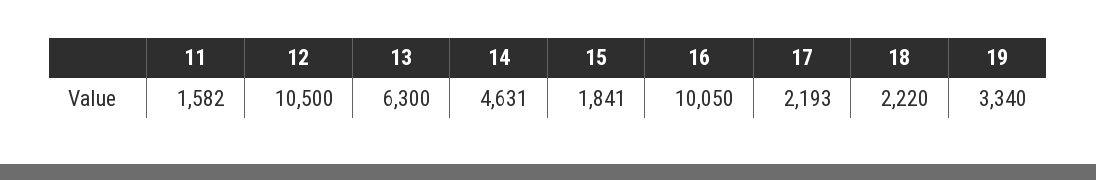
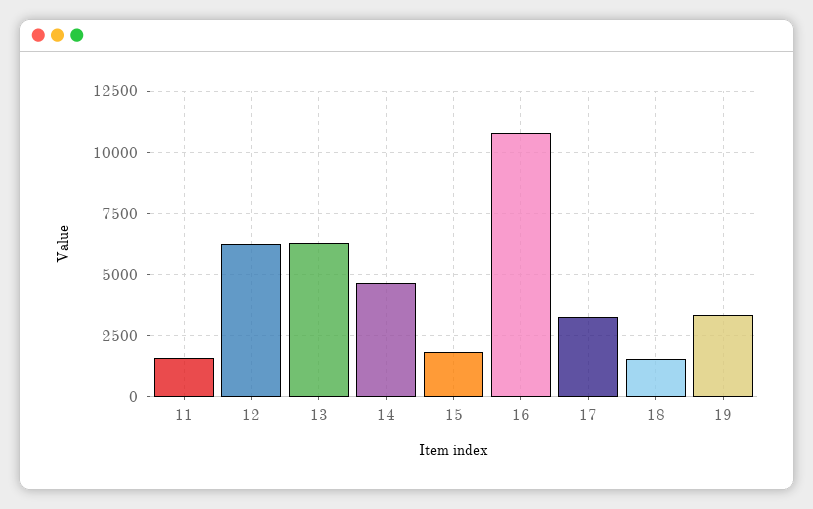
  {
    "11": 1582,
-   "12": 10500,
+   "12": 6250,
    "13": 6300,
    "14": 4631,
    "15": 1841,
-   "16": 10050,
+   "16": 10750,
-   "17": 2193,
+   "17": 3250,
-   "18": 2220,
+   "18": 1500,
    "19": 3340
  }

